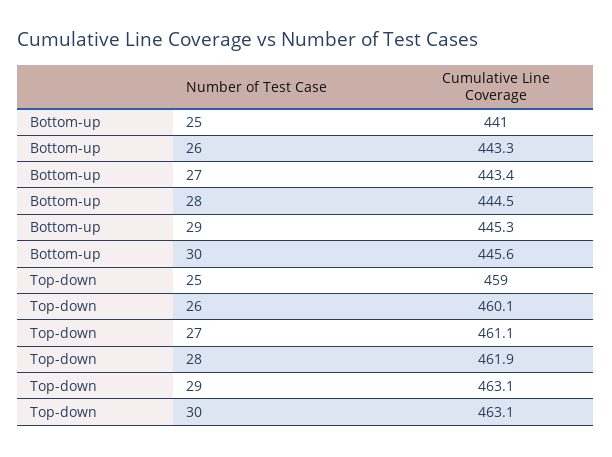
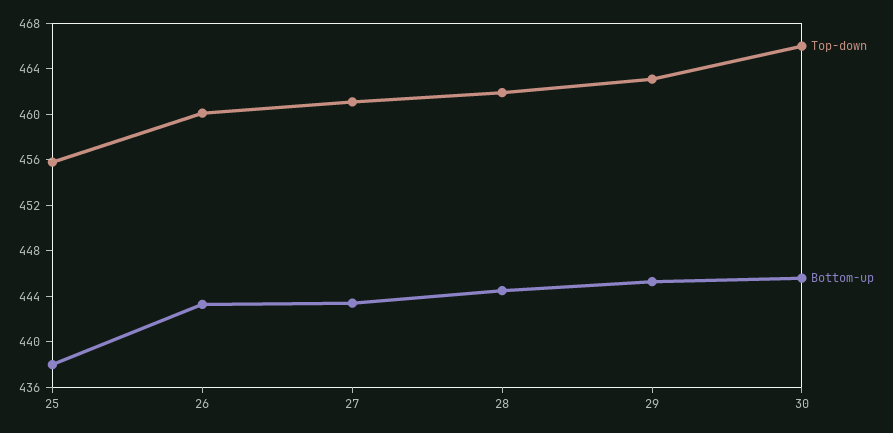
  {
    "Bottom-up": {
-     "25": 441,
+     "25": 438,
      "26": 443.3,
      "27": 443.4,
      "28": 444.5,
      "29": 445.3,
      "30": 445.6
    },
    "Top-down": {
-     "25": 459,
+     "25": 456,
      "26": 460.1,
      "27": 461.1,
      "28": 461.9,
      "29": 463.1,
-     "30": 463.1
+     "30": 466
    }
  }

